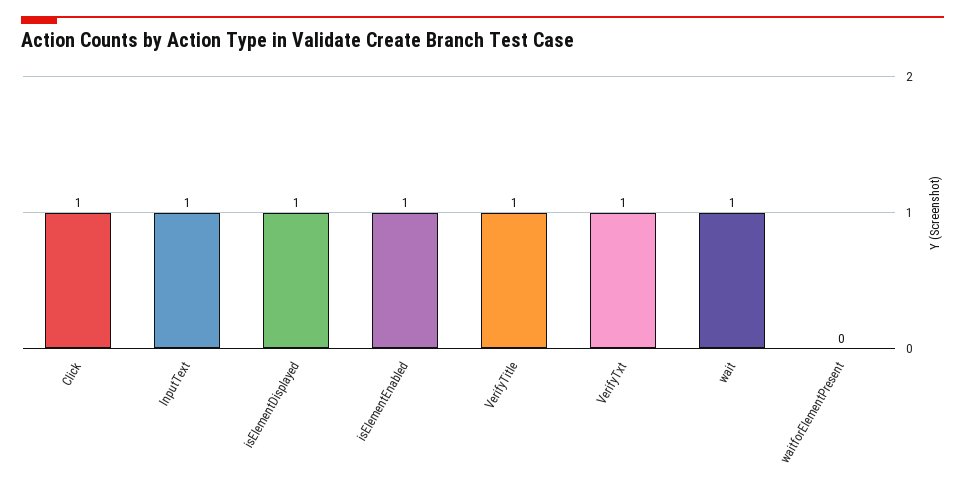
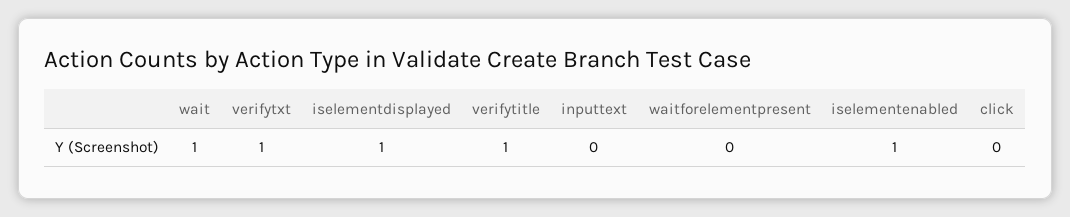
  {
-   "Click": 1,
+   "Click": 0,
-   "InputText": 1,
+   "InputText": 0,
    "isElementDisplayed": 1,
    "isElementEnabled": 1,
    "VerifyTitle": 1,
    "VerifyTxt": 1,
    "wait": 1,
    "waitforElementPresent": 0
  }

